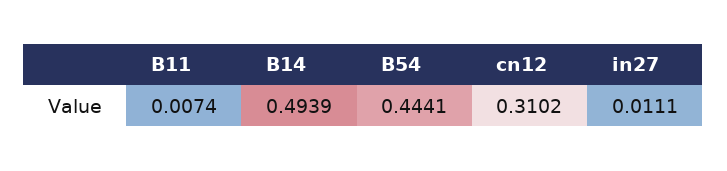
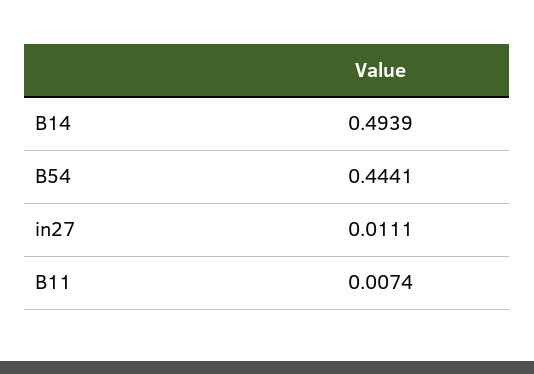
  {
    "B11": 0.0074,
    "B14": 0.4939,
    "B54": 0.4441,
-   "cn12": 0.3102,
    "in27": 0.0111
  }

